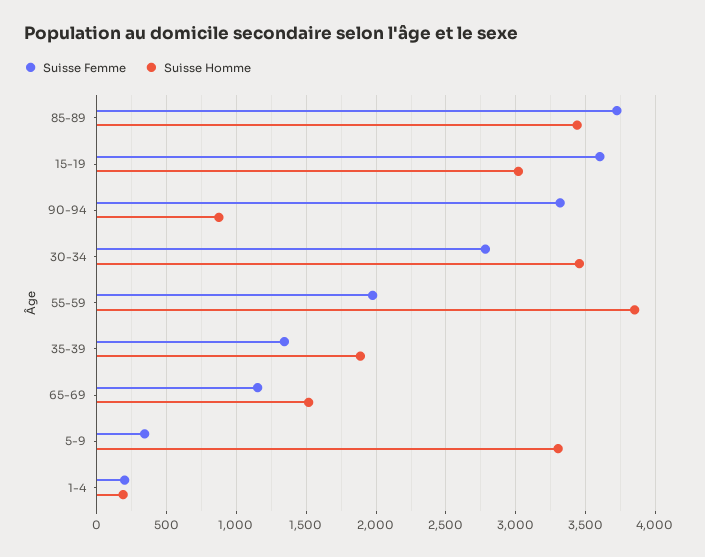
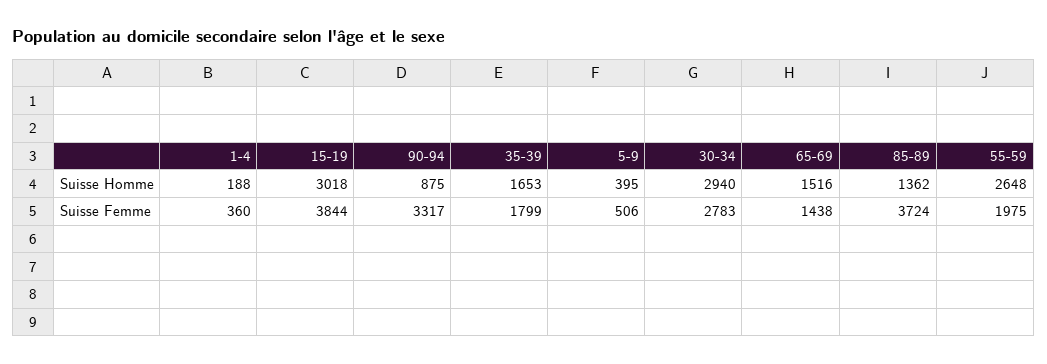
  {
    "Suisse Femme": {
      "85-89": 3724,
-     "15-19": 3600,
+     "15-19": 3844,
      "90-94": 3317,
      "30-34": 2783,
      "55-59": 1975,
-     "35-39": 1350,
+     "35-39": 1799,
-     "65-69": 1150,
+     "65-69": 1438,
-     "5-9": 350,
+     "5-9": 506,
-     "1-4": 200
+     "1-4": 360
    },
    "Suisse Homme": {
-     "85-89": 3450,
+     "85-89": 1362,
      "15-19": 3018,
      "90-94": 875,
-     "30-34": 3450,
+     "30-34": 2940,
-     "55-59": 3850,
+     "55-59": 2648,
-     "35-39": 1900,
+     "35-39": 1653,
      "65-69": 1516,
-     "5-9": 3300,
+     "5-9": 395,
      "1-4": 188
    }
  }

